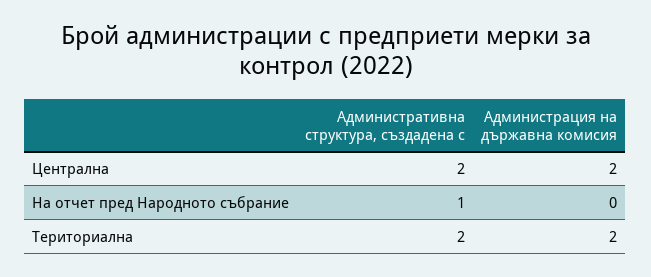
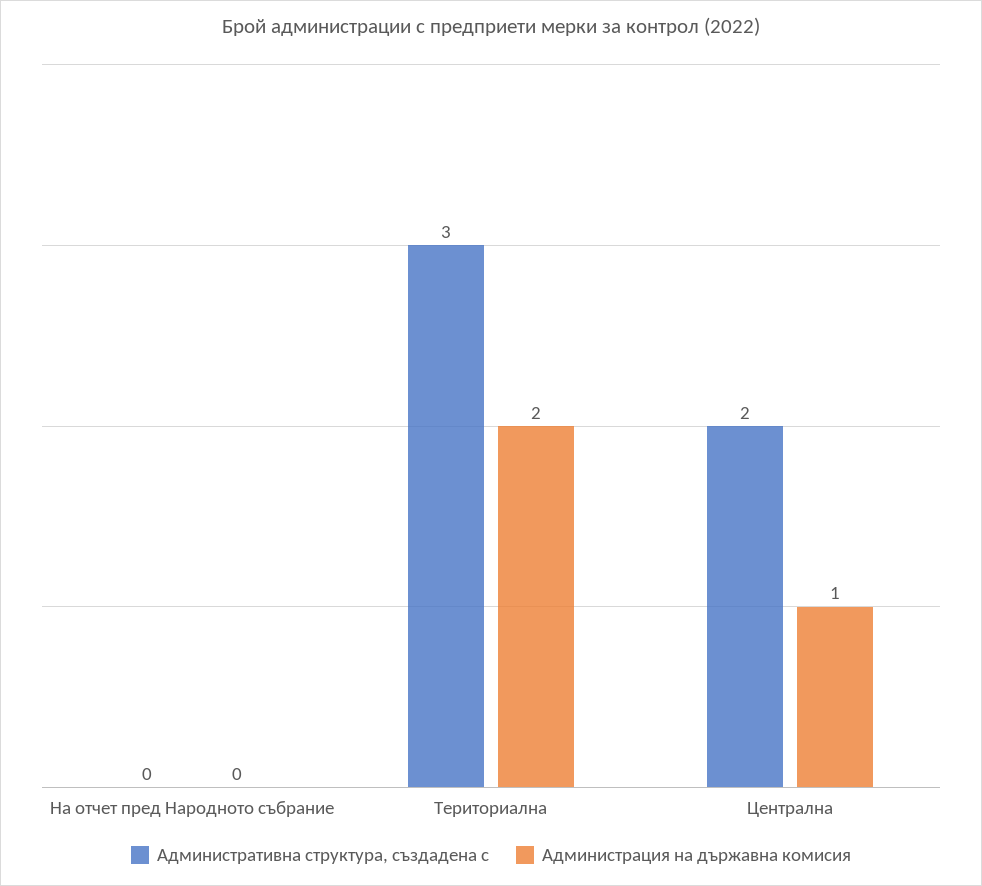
  {
    "Административна структура, създадена с": {
      "Централна": 2,
-     "На отчет пред Народното събрание": 1,
+     "На отчет пред Народното събрание": 0,
-     "Териториална": 2
+     "Териториална": 3
    },
    "Администрация на държавна комисия": {
-     "Централна": 2,
+     "Централна": 1,
      "На отчет пред Народното събрание": 0,
      "Териториална": 2
    }
  }

